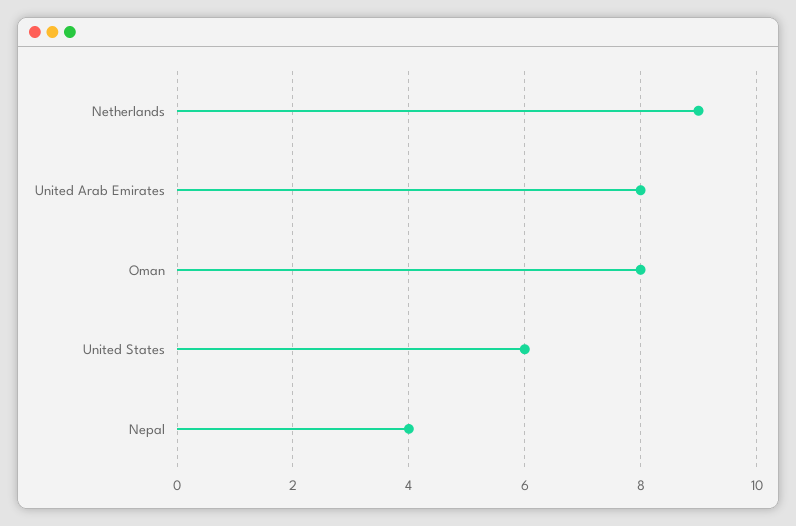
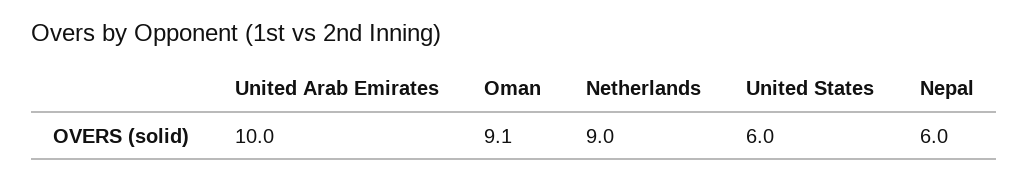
  {
    "Netherlands": 9,
-   "United Arab Emirates": 8,
+   "United Arab Emirates": 10,
-   "Oman": 8,
+   "Oman": 9.1,
    "United States": 6,
-   "Nepal": 4
+   "Nepal": 6
  }

